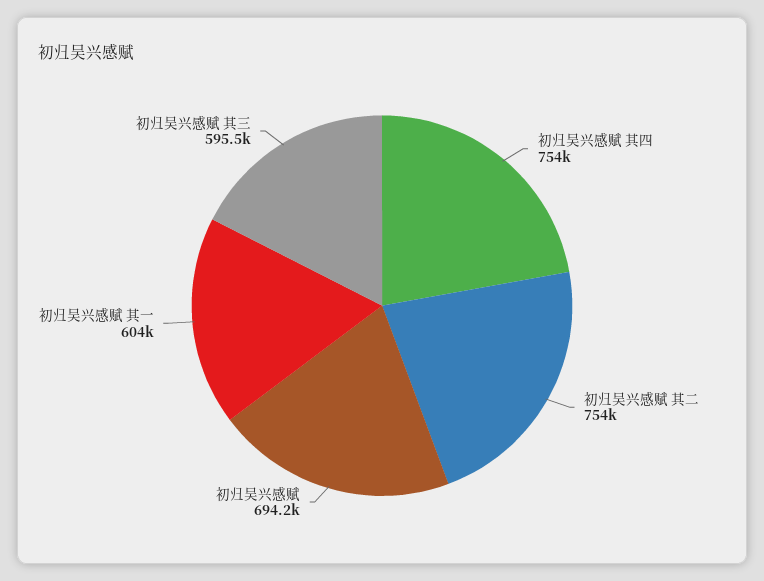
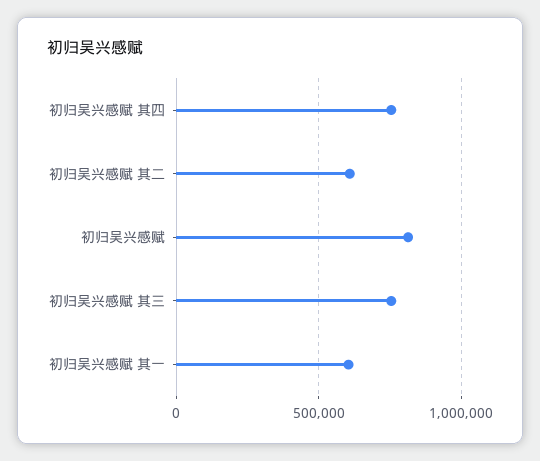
  {
    "初归吴兴感赋 其四": 754000,
-   "初归吴兴感赋 其二": 754000,
+   "初归吴兴感赋 其二": 600000,
-   "初归吴兴感赋": 694200,
+   "初归吴兴感赋": 800000,
    "初归吴兴感赋 其一": 604000,
-   "初归吴兴感赋 其三": 595500
+   "初归吴兴感赋 其三": 750000
  }

